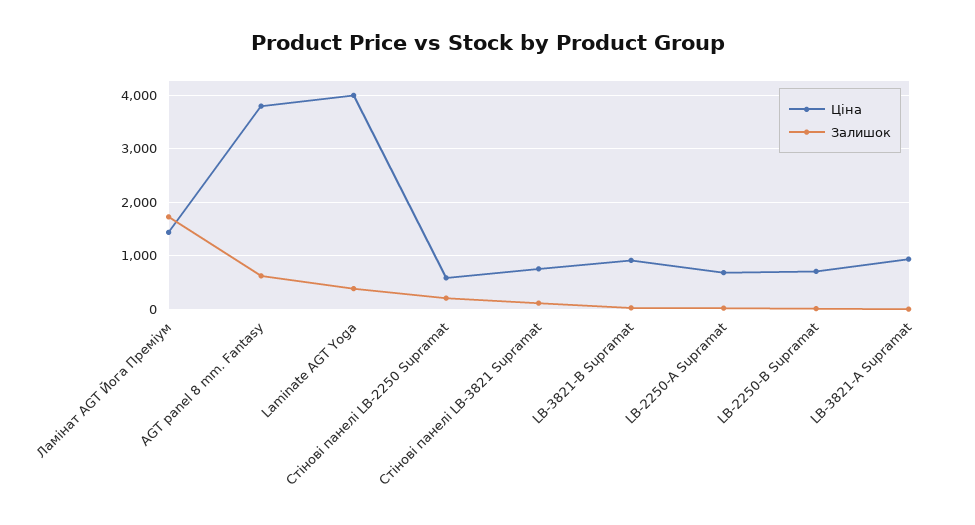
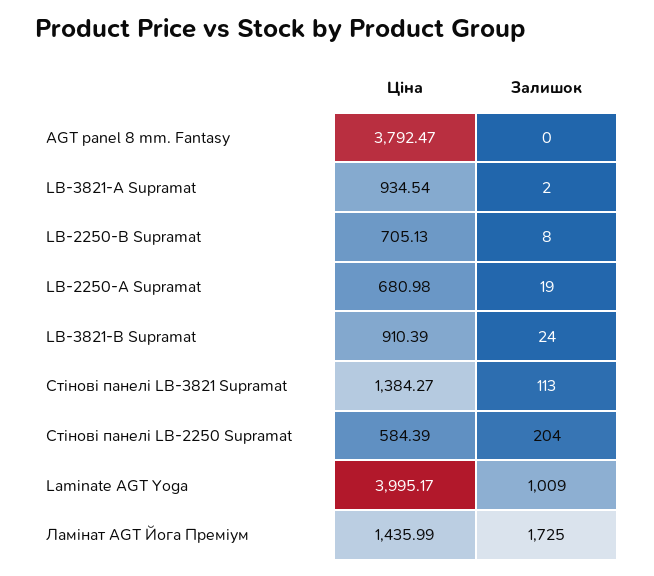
  {
    "Ціна": {
      "Ламінат AGT Йога Преміум": 1435.99,
      "AGT panel 8 mm. Fantasy": 3792.47,
      "Laminate AGT Yoga": 3995.17,
      "Стінові панелі LB-2250 Supramat": 584.39,
-     "Стінові панелі LB-3821 Supramat": 800,
+     "Стінові панелі LB-3821 Supramat": 1384.27,
      "LB-3821-В Supramat": 910.39,
      "LB-2250-А Supramat": 680.98,
      "LB-2250-В Supramat": 705.13,
      "LB-3821-А Supramat": 934.54
    },
    "Залишок": {
      "Ламінат AGT Йога Преміум": 1725,
-     "AGT panel 8 mm. Fantasy": 600,
+     "AGT panel 8 mm. Fantasy": 0,
-     "Laminate AGT Yoga": 400,
+     "Laminate AGT Yoga": 1009,
      "Стінові панелі LB-2250 Supramat": 204,
      "Стінові панелі LB-3821 Supramat": 113,
      "LB-3821-В Supramat": 24,
      "LB-2250-А Supramat": 19,
      "LB-2250-В Supramat": 8,
      "LB-3821-А Supramat": 2
    }
  }

